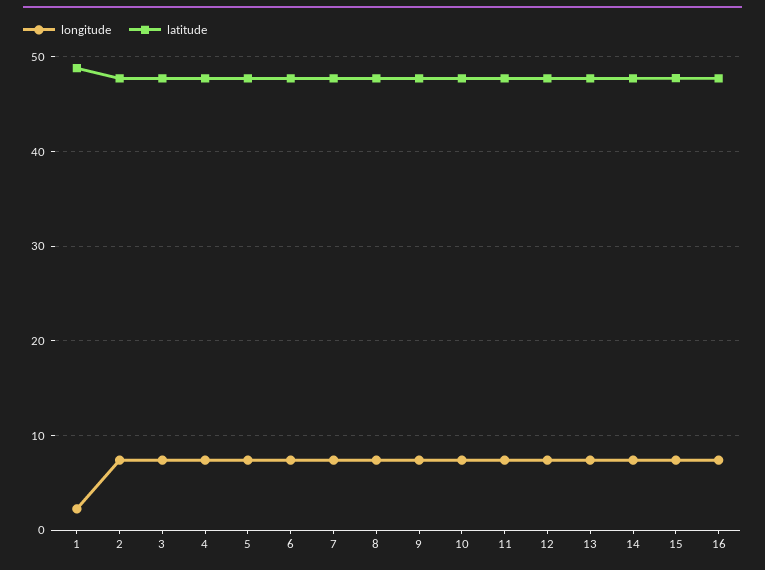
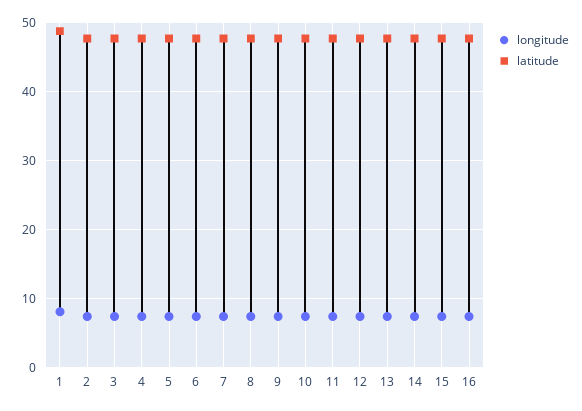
  {
    "longitude": {
-     "1": 2,
+     "1": 8,
      "2": 7,
      "3": 7,
      "4": 7,
      "5": 7,
      "6": 7,
      "7": 7,
      "8": 7,
      "9": 7,
      "10": 7,
      "11": 7,
      "12": 7,
      "13": 7,
      "14": 7,
      "15": 7,
      "16": 7
    },
    "latitude": {
      "1": 49,
      "2": 48,
      "3": 48,
      "4": 48,
      "5": 48,
      "6": 48,
      "7": 48,
      "8": 48,
      "9": 48,
      "10": 48,
      "11": 48,
      "12": 48,
      "13": 48,
      "14": 48,
      "15": 48,
      "16": 48
    }
  }

